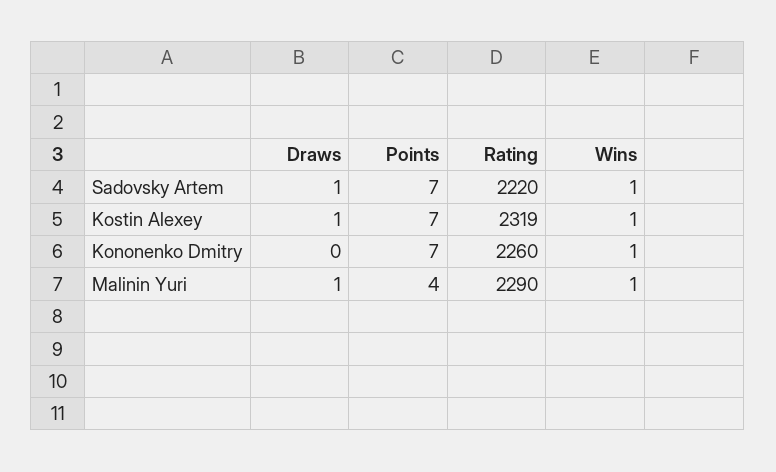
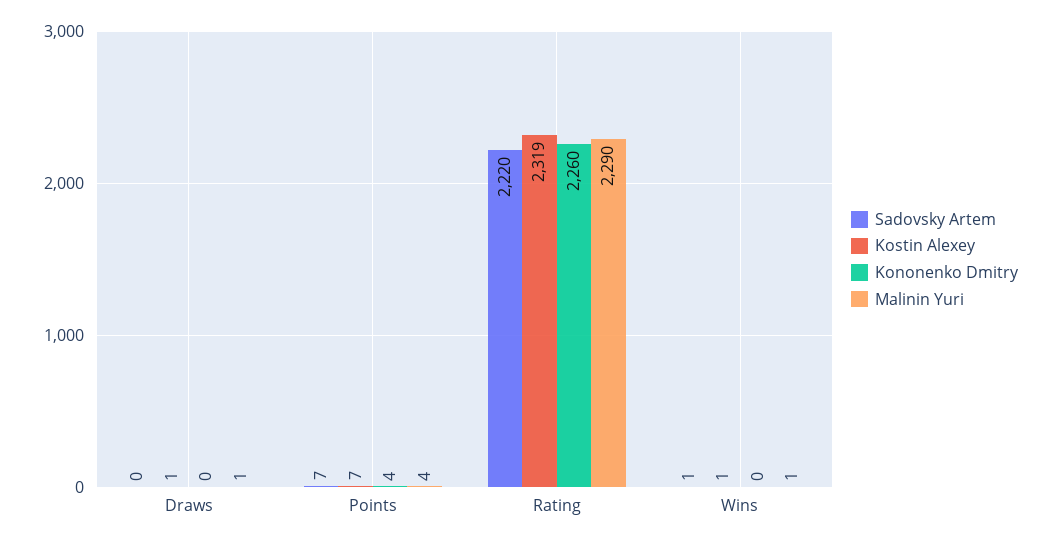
  {
    "Sadovsky Artem": {
-     "Draws": 1,
+     "Draws": 0,
      "Points": 7,
      "Rating": 2220,
      "Wins": 1
    },
    "Kostin Alexey": {
      "Draws": 1,
      "Points": 7,
      "Rating": 2319,
      "Wins": 1
    },
    "Kononenko Dmitry": {
      "Draws": 0,
-     "Points": 7,
+     "Points": 4,
      "Rating": 2260,
-     "Wins": 1
+     "Wins": 0
    },
    "Malinin Yuri": {
      "Draws": 1,
      "Points": 4,
      "Rating": 2290,
      "Wins": 1
    }
  }

